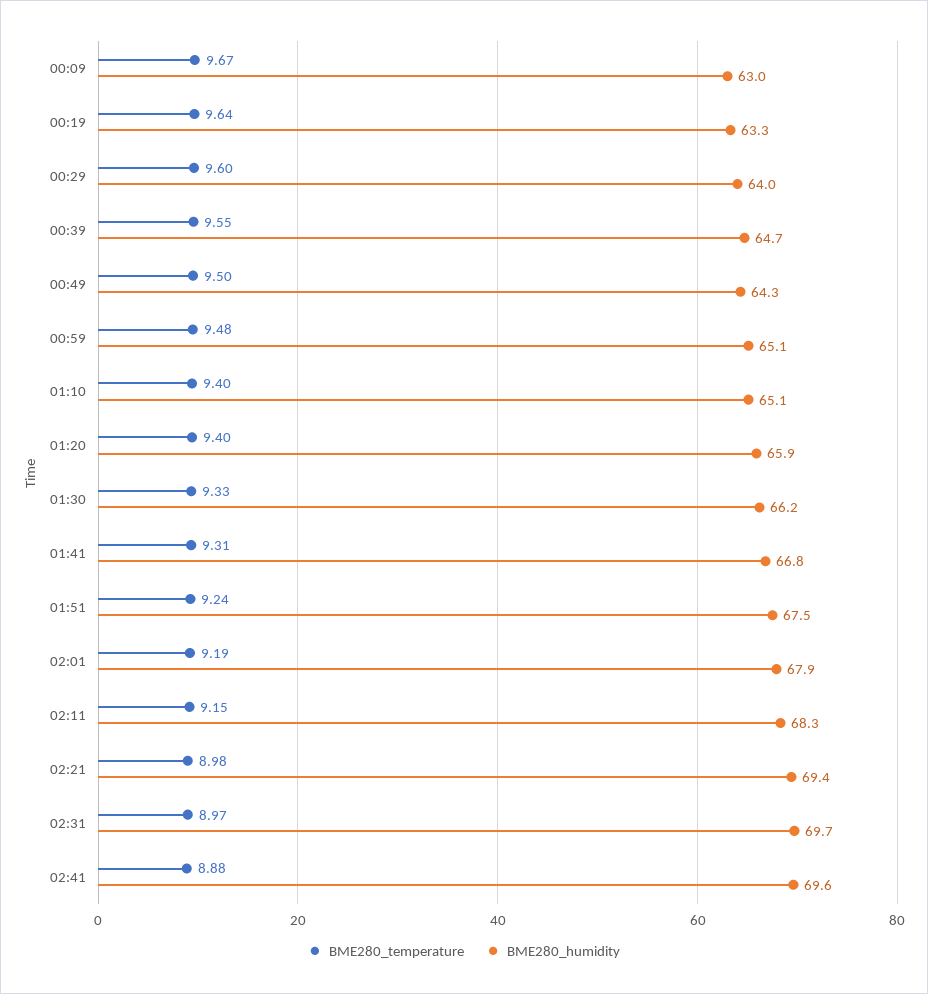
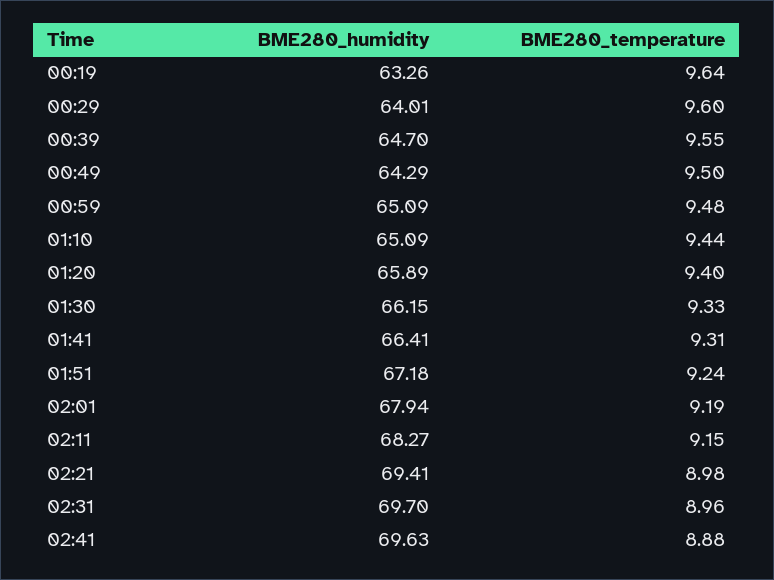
  {
    "BME280_temperature": {
-     "00:09": 9.67,
      "00:19": 9.64,
      "00:29": 9.6,
      "00:39": 9.55,
      "00:49": 9.5,
      "00:59": 9.48,
-     "01:10": 9.4,
+     "01:10": 9.44,
      "01:20": 9.4,
      "01:30": 9.33,
      "01:41": 9.31,
      "01:51": 9.24,
      "02:01": 9.19,
      "02:11": 9.15,
      "02:21": 8.98,
-     "02:31": 8.97,
+     "02:31": 8.96,
      "02:41": 8.88
    },
    "BME280_humidity": {
-     "00:09": 63,
      "00:19": 63.26,
      "00:29": 64.01,
      "00:39": 64.7,
      "00:49": 64.29,
      "00:59": 65.09,
      "01:10": 65.09,
      "01:20": 65.89,
      "01:30": 66.15,
-     "01:41": 66.8,
+     "01:41": 66.41,
-     "01:51": 67.5,
+     "01:51": 67.18,
      "02:01": 67.94,
      "02:11": 68.27,
      "02:21": 69.41,
      "02:31": 69.7,
      "02:41": 69.63
    }
  }

